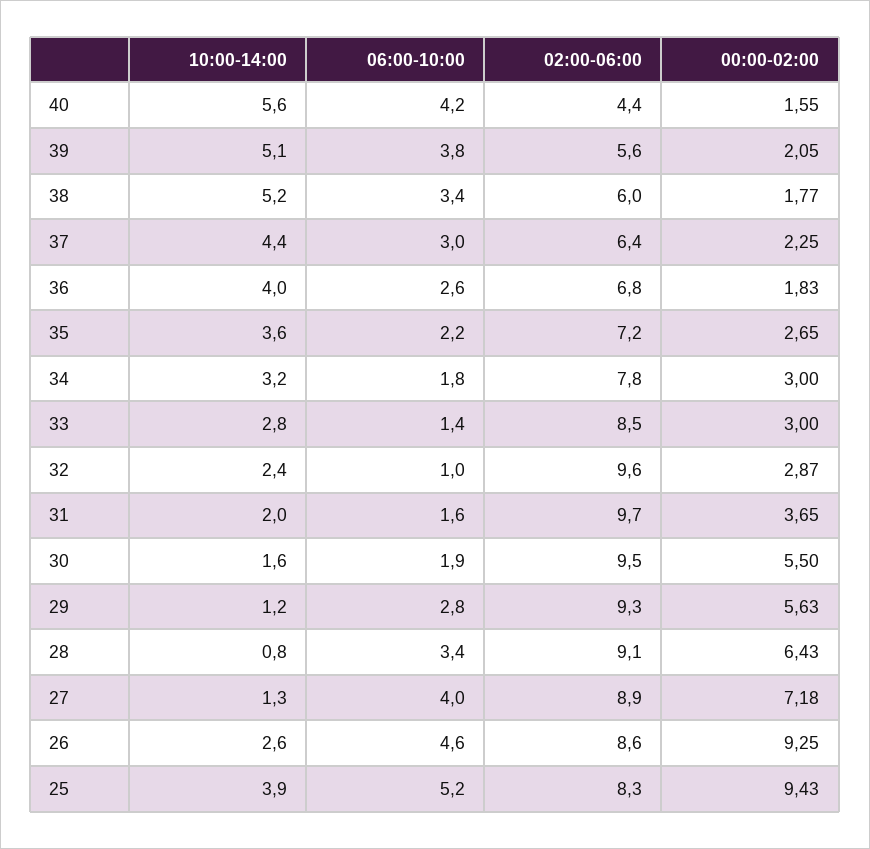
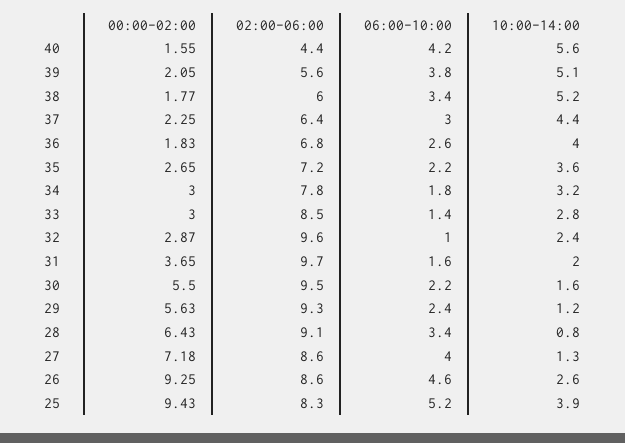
  {
    "10:00-14:00": {
      "40": 5.6,
      "39": 5.1,
      "38": 5.2,
      "37": 4.4,
      "36": 4,
      "35": 3.6,
      "34": 3.2,
      "33": 2.8,
      "32": 2.4,
      "31": 2,
      "30": 1.6,
      "29": 1.2,
      "28": 0.8,
      "27": 1.3,
      "26": 2.6,
      "25": 3.9
    },
    "06:00-10:00": {
      "40": 4.2,
      "39": 3.8,
      "38": 3.4,
      "37": 3,
      "36": 2.6,
      "35": 2.2,
      "34": 1.8,
      "33": 1.4,
      "32": 1,
      "31": 1.6,
-     "30": 1.9,
+     "30": 2.2,
-     "29": 2.8,
+     "29": 2.4,
      "28": 3.4,
      "27": 4,
      "26": 4.6,
      "25": 5.2
    },
    "02:00-06:00": {
      "40": 4.4,
      "39": 5.6,
      "38": 6,
      "37": 6.4,
      "36": 6.8,
      "35": 7.2,
      "34": 7.8,
      "33": 8.5,
      "32": 9.6,
      "31": 9.7,
      "30": 9.5,
      "29": 9.3,
      "28": 9.1,
-     "27": 8.9,
+     "27": 8.6,
      "26": 8.6,
      "25": 8.3
    },
    "00:00-02:00": {
      "40": 1.55,
      "39": 2.05,
      "38": 1.77,
      "37": 2.25,
      "36": 1.83,
      "35": 2.65,
      "34": 3,
      "33": 3,
      "32": 2.87,
      "31": 3.65,
      "30": 5.5,
      "29": 5.63,
      "28": 6.43,
      "27": 7.18,
      "26": 9.25,
      "25": 9.43
    }
  }

